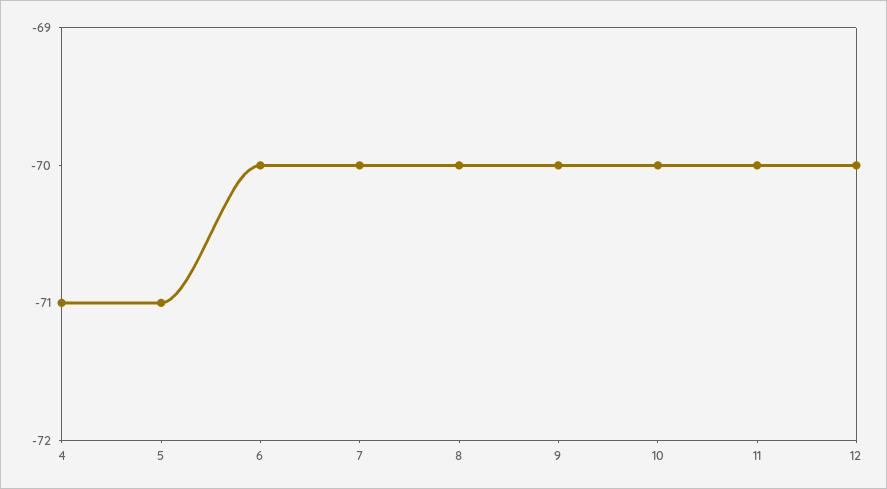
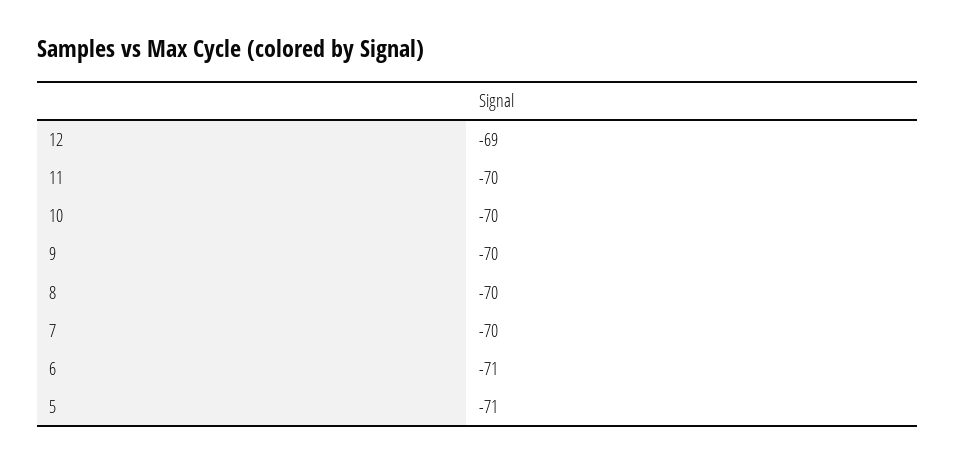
  {
-   "4": -71,
    "5": -71,
-   "6": -70,
+   "6": -71,
    "7": -70,
    "8": -70,
    "9": -70,
    "10": -70,
    "11": -70,
-   "12": -70
+   "12": -69
  }

